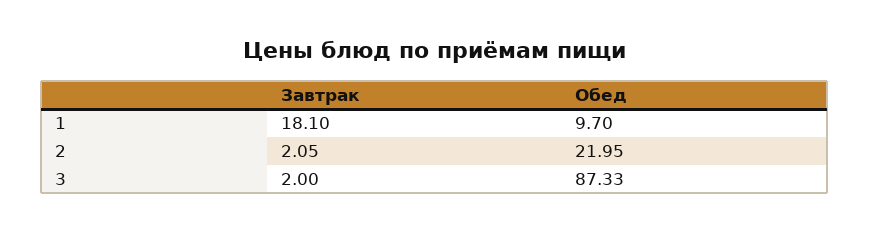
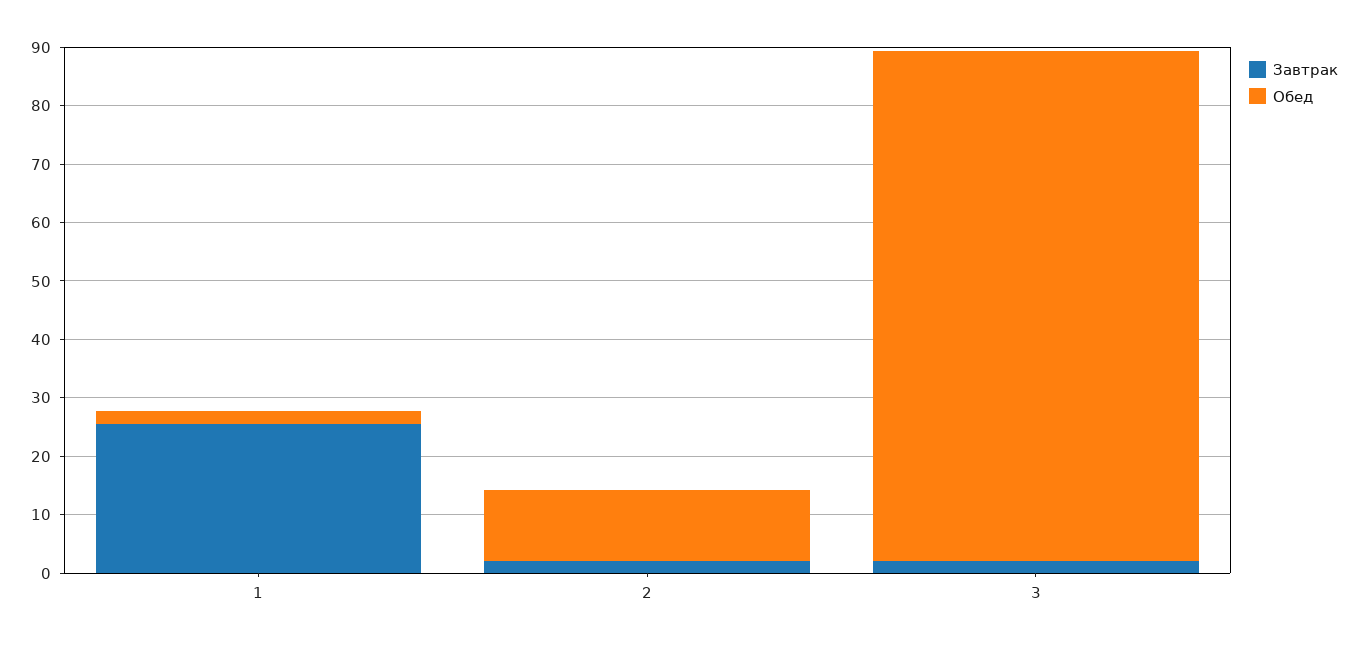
  {
    "Завтрак": {
-     "1": 18.1,
+     "1": 26,
      "2": 2.05,
      "3": 2
    },
    "Обед": {
-     "1": 9.7,
+     "1": 2,
-     "2": 21.95,
+     "2": 12,
      "3": 87.33
    }
  }

